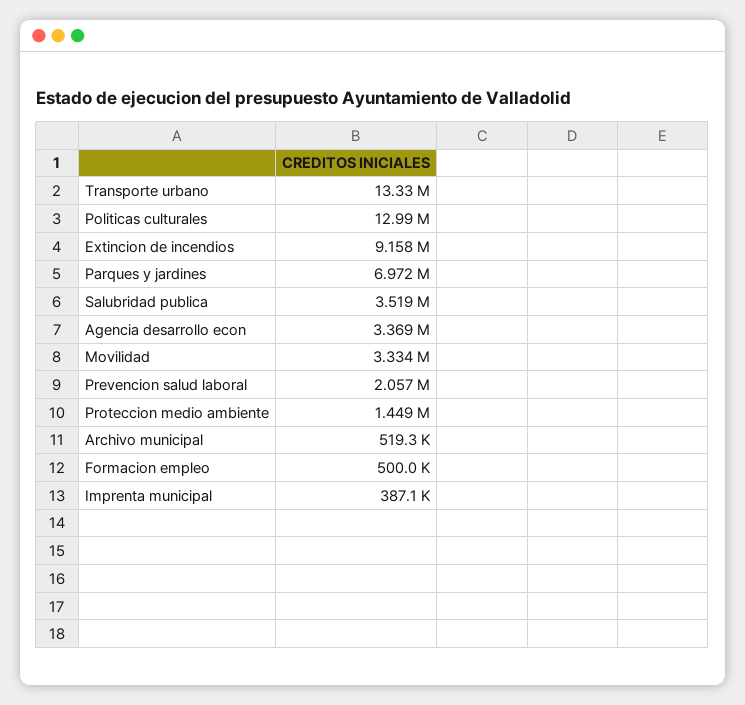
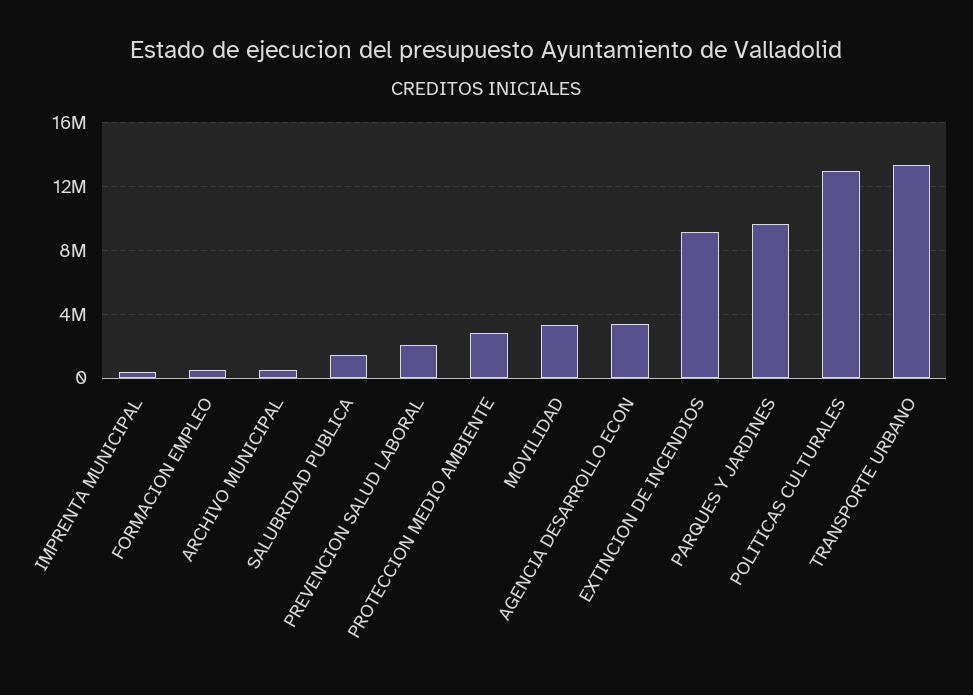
  {
    "Transporte urbano": 13330000,
    "Politicas culturales": 12990000,
    "Extincion de incendios": 9158000,
-   "Parques y jardines": 6972000,
+   "Parques y jardines": 9500000,
-   "Salubridad publica": 3519000,
+   "Salubridad publica": 1500000,
    "Agencia desarrollo econ": 3369000,
    "Movilidad": 3334000,
    "Prevencion salud laboral": 2057000,
-   "Proteccion medio ambiente": 1449000,
+   "Proteccion medio ambiente": 3000000,
    "Archivo municipal": 519300,
    "Formacion empleo": 500000,
    "Imprenta municipal": 387100
  }

